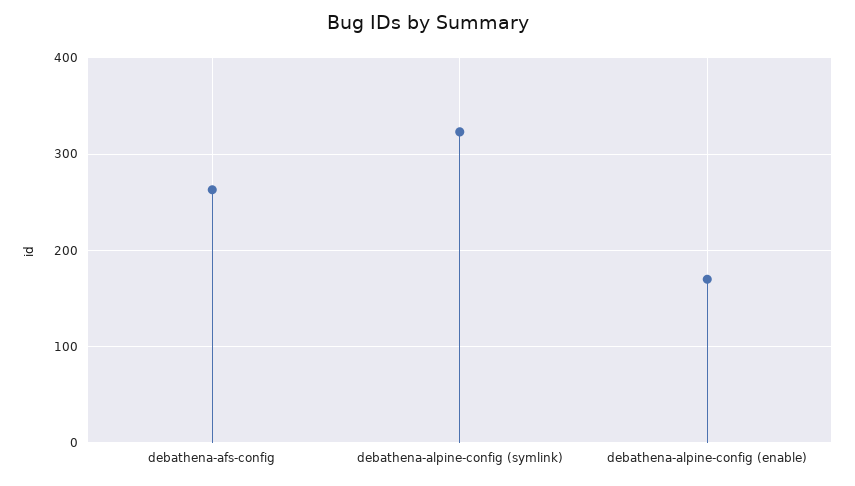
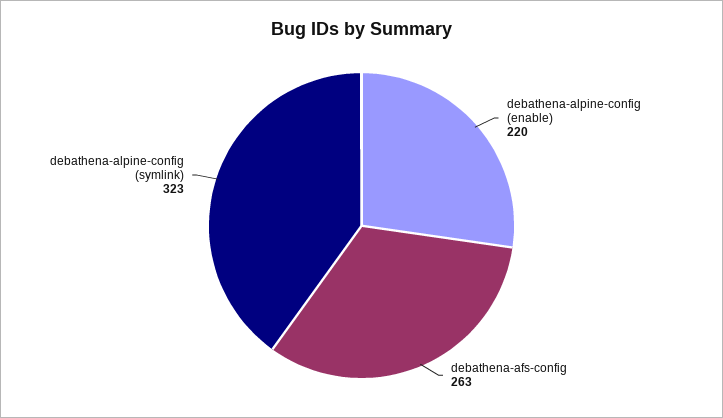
  {
    "debathena-afs-config": 263,
    "debathena-alpine-config (symlink)": 323,
-   "debathena-alpine-config (enable)": 170
+   "debathena-alpine-config (enable)": 220
  }

